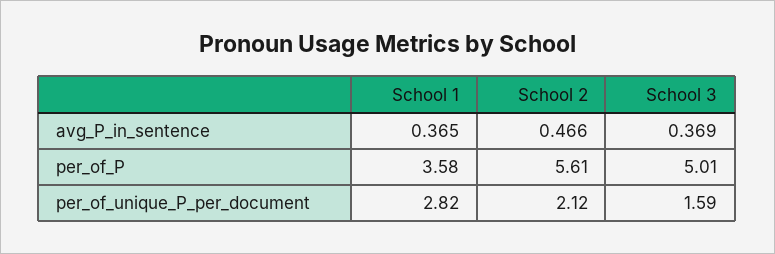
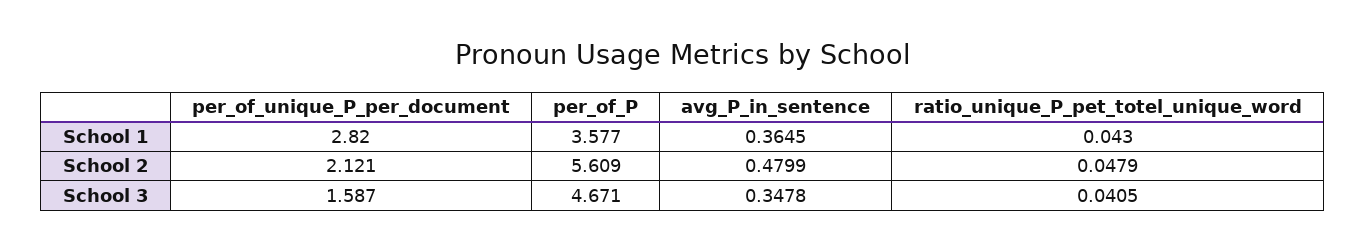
  {
    "School 1": {
      "avg_P_in_sentence": 0.3645,
      "per_of_P": 3.577,
-     "per_of_unique_P_per_document": 2.82
+     "per_of_unique_P_per_document": 2.82,
+     "ratio_unique_P_pet_totel_unique_word": 0.043
    },
    "School 2": {
-     "avg_P_in_sentence": 0.466,
+     "avg_P_in_sentence": 0.4799,
      "per_of_P": 5.609,
-     "per_of_unique_P_per_document": 2.121
+     "per_of_unique_P_per_document": 2.121,
+     "ratio_unique_P_pet_totel_unique_word": 0.0479
    },
    "School 3": {
-     "avg_P_in_sentence": 0.369,
+     "avg_P_in_sentence": 0.3478,
-     "per_of_P": 5.01,
+     "per_of_P": 4.671,
-     "per_of_unique_P_per_document": 1.587
+     "per_of_unique_P_per_document": 1.587,
+     "ratio_unique_P_pet_totel_unique_word": 0.0405
    }
  }

